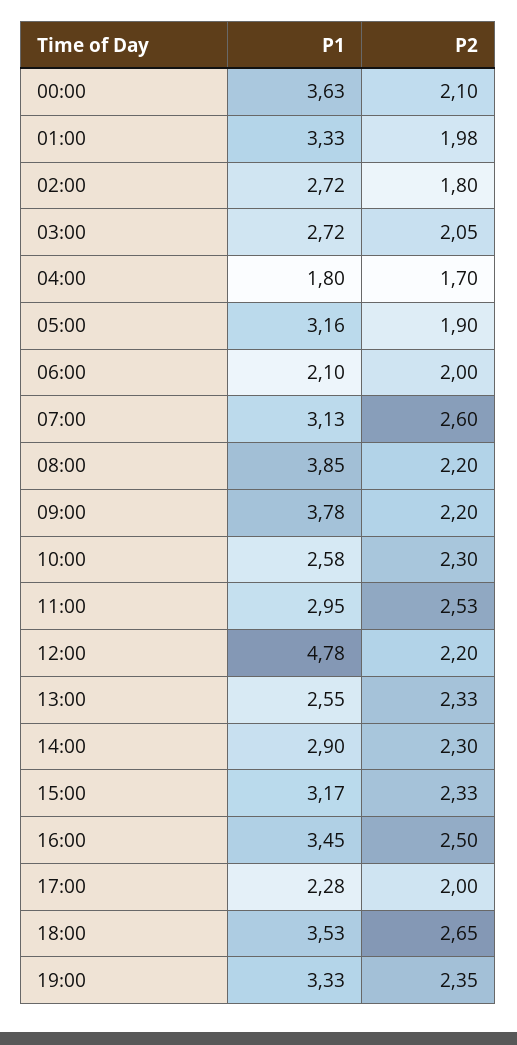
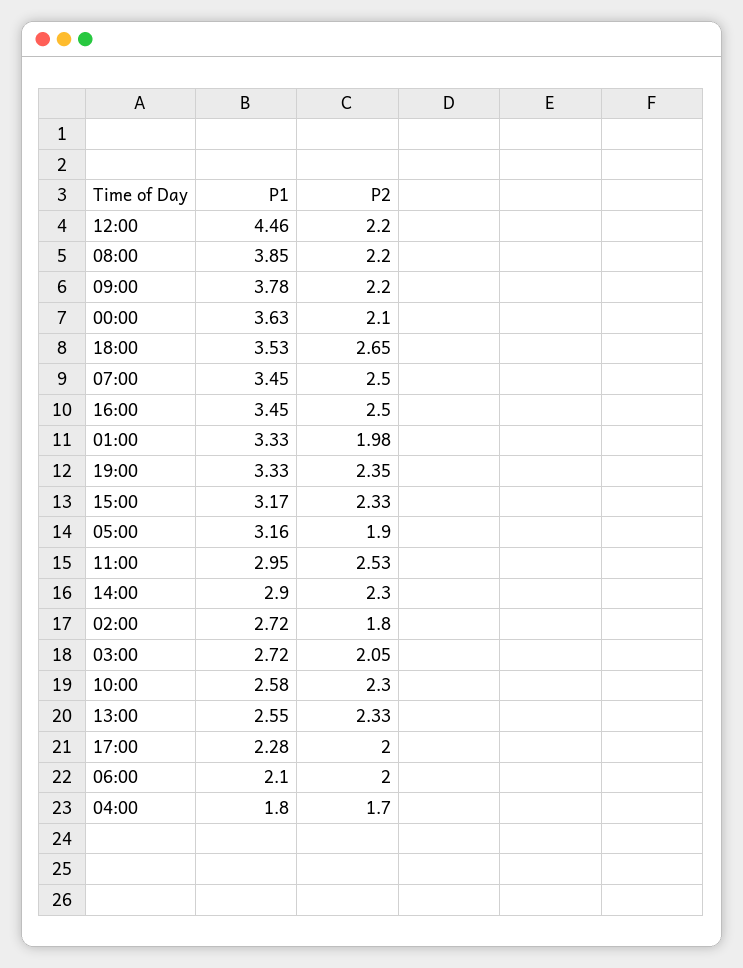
  {
    "P1": {
      "00:00": 3.63,
      "01:00": 3.33,
      "02:00": 2.72,
      "03:00": 2.72,
      "04:00": 1.8,
      "05:00": 3.16,
      "06:00": 2.1,
-     "07:00": 3.13,
+     "07:00": 3.45,
      "08:00": 3.85,
      "09:00": 3.78,
      "10:00": 2.58,
      "11:00": 2.95,
-     "12:00": 4.78,
+     "12:00": 4.46,
      "13:00": 2.55,
      "14:00": 2.9,
      "15:00": 3.17,
      "16:00": 3.45,
      "17:00": 2.28,
      "18:00": 3.53,
      "19:00": 3.33
    },
    "P2": {
      "00:00": 2.1,
      "01:00": 1.98,
      "02:00": 1.8,
      "03:00": 2.05,
      "04:00": 1.7,
      "05:00": 1.9,
      "06:00": 2,
-     "07:00": 2.6,
+     "07:00": 2.5,
      "08:00": 2.2,
      "09:00": 2.2,
      "10:00": 2.3,
      "11:00": 2.53,
      "12:00": 2.2,
      "13:00": 2.33,
      "14:00": 2.3,
      "15:00": 2.33,
      "16:00": 2.5,
      "17:00": 2,
      "18:00": 2.65,
      "19:00": 2.35
    }
  }

